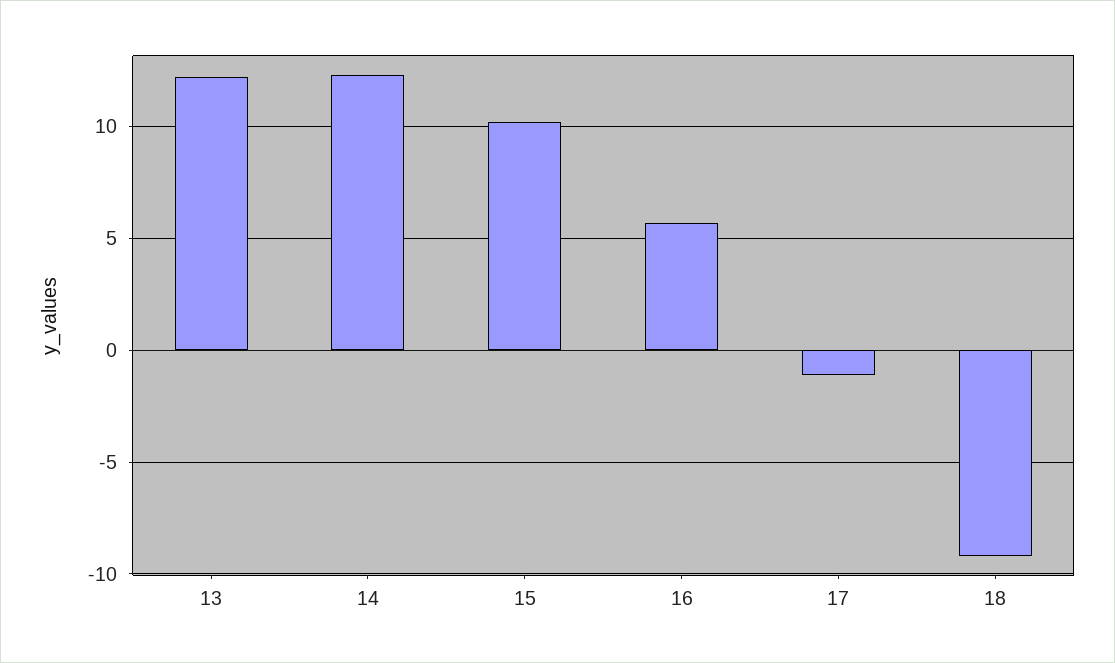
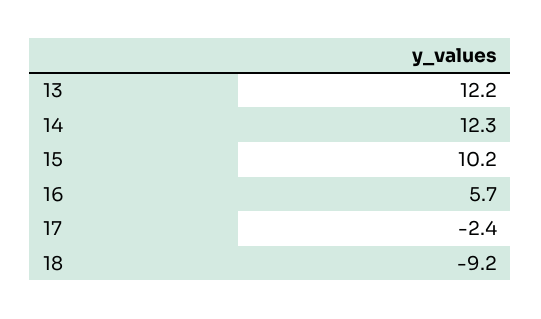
  {
    "13": 12.2,
    "14": 12.3,
    "15": 10.2,
    "16": 5.7,
-   "17": -1,
+   "17": -2.4,
    "18": -9.2
  }

